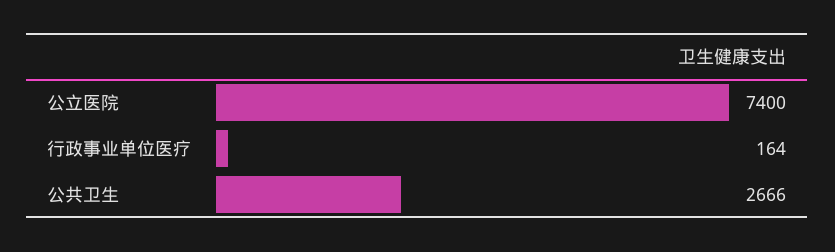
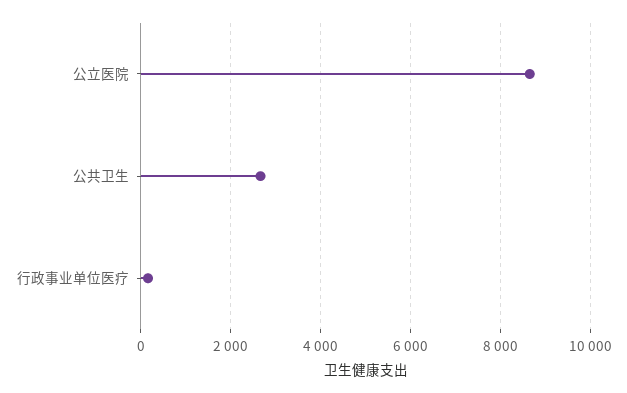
  {
-   "公立医院": 7400,
+   "公立医院": 8600,
    "行政事业单位医疗": 164,
    "公共卫生": 2666
  }

